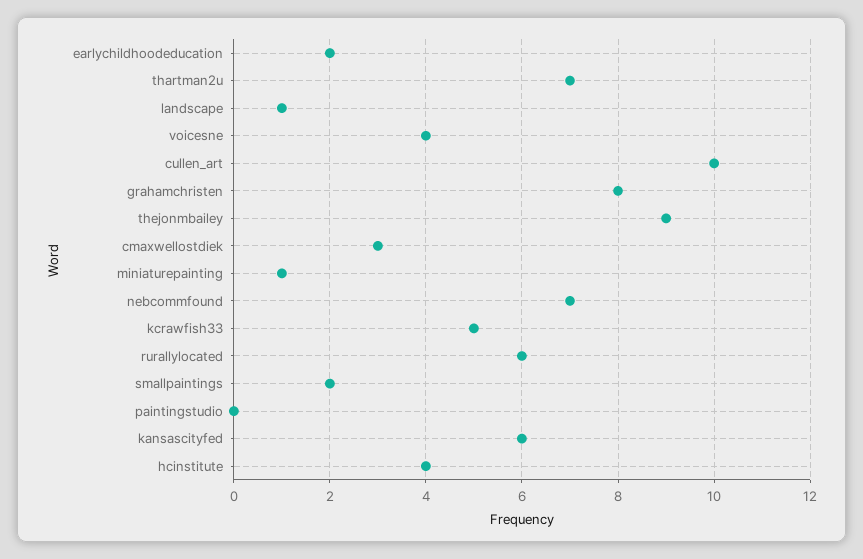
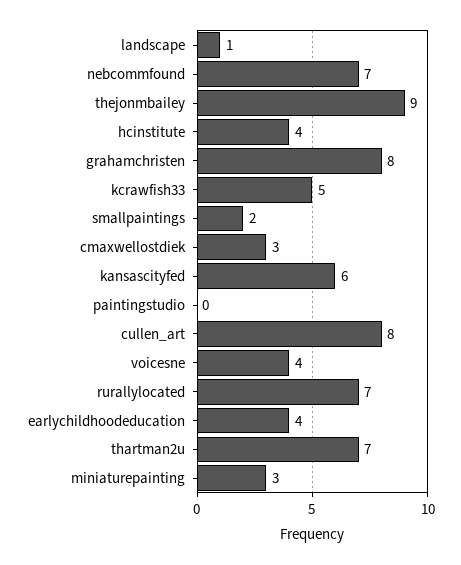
  {
-   "earlychildhoodeducation": 2,
+   "earlychildhoodeducation": 4,
    "thartman2u": 7,
    "landscape": 1,
    "voicesne": 4,
-   "cullen_art": 10,
+   "cullen_art": 8,
    "grahamchristen": 8,
    "thejonmbailey": 9,
    "cmaxwellostdiek": 3,
-   "miniaturepainting": 1,
+   "miniaturepainting": 3,
    "nebcommfound": 7,
    "kcrawfish33": 5,
-   "rurallylocated": 6,
+   "rurallylocated": 7,
    "smallpaintings": 2,
    "paintingstudio": 0,
    "kansascityfed": 6,
    "hcinstitute": 4
  }

